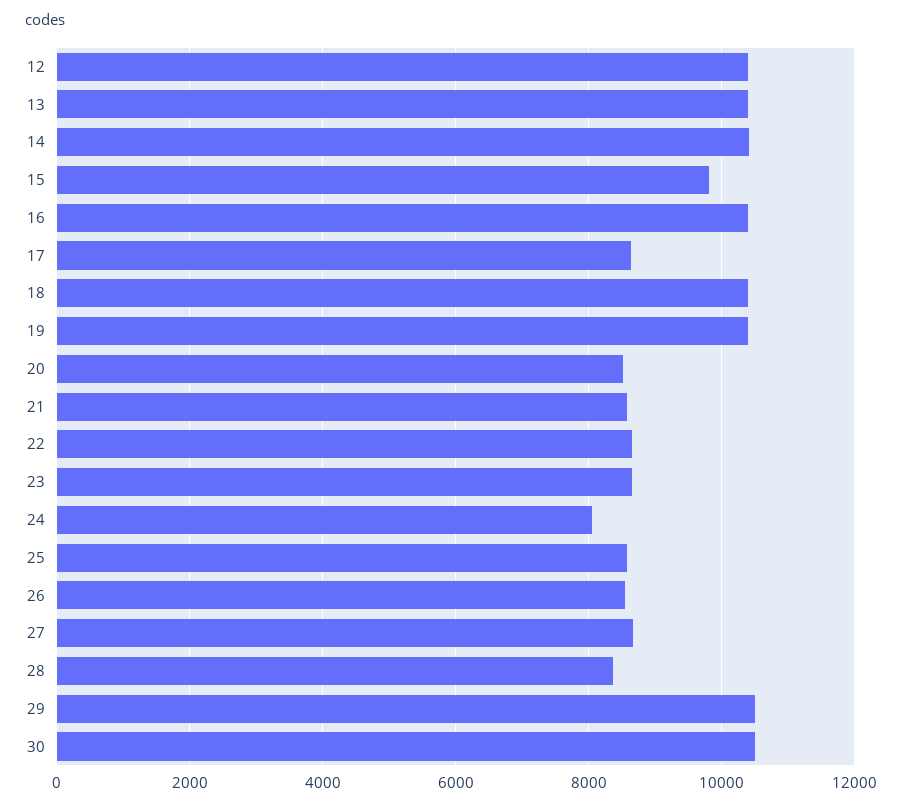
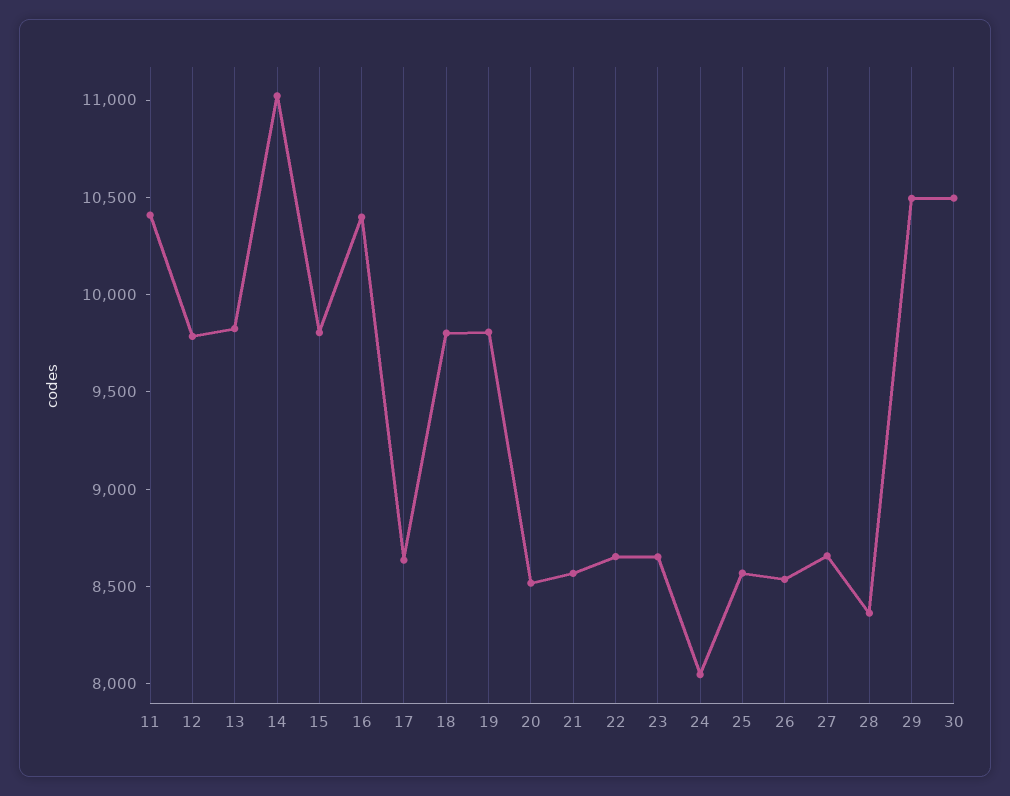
  {
-   "12": 10400,
+   "12": 9800,
-   "13": 10400,
+   "13": 9800,
-   "14": 10400,
+   "14": 11000,
    "15": 9800,
    "16": 10400,
    "17": 8600,
-   "18": 10400,
+   "18": 9800,
-   "19": 10400,
+   "19": 9800,
    "20": 8500,
    "21": 8600,
    "22": 8700,
    "23": 8700,
    "24": 8000,
    "25": 8600,
    "26": 8500,
    "27": 8700,
    "28": 8400,
    "29": 10500,
-   "30": 10500
+   "30": 10500,
+   "11": 10400
  }

